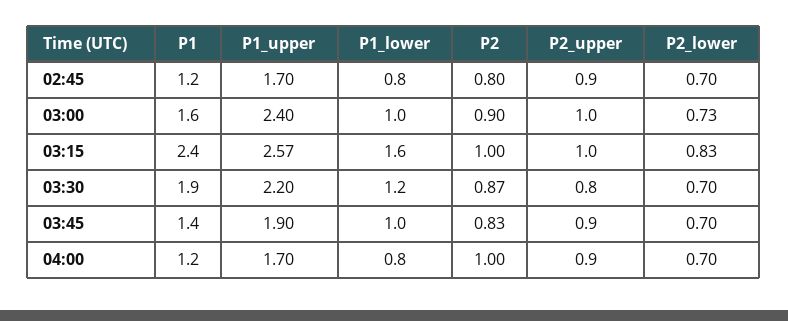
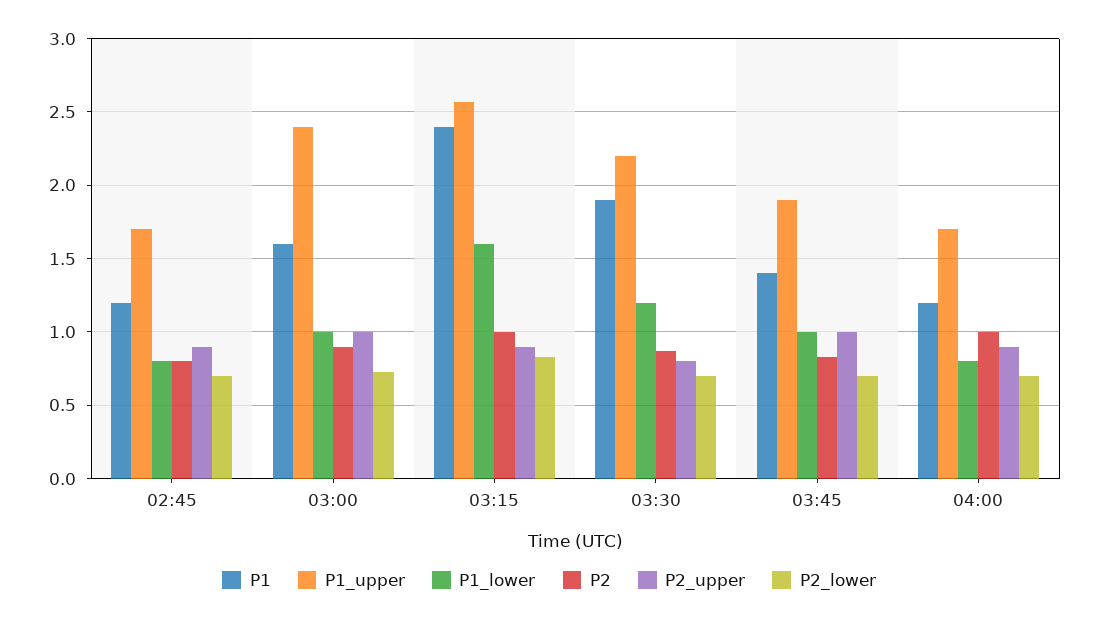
  {
    "P1": {
      "02:45": 1.2,
      "03:00": 1.6,
      "03:15": 2.4,
      "03:30": 1.9,
      "03:45": 1.4,
      "04:00": 1.2
    },
    "P1_upper": {
      "02:45": 1.7,
      "03:00": 2.4,
      "03:15": 2.57,
      "03:30": 2.2,
      "03:45": 1.9,
      "04:00": 1.7
    },
    "P1_lower": {
      "02:45": 0.8,
      "03:00": 1,
      "03:15": 1.6,
      "03:30": 1.2,
      "03:45": 1,
      "04:00": 0.8
    },
    "P2": {
      "02:45": 0.8,
      "03:00": 0.9,
      "03:15": 1,
      "03:30": 0.87,
      "03:45": 0.83,
      "04:00": 1
    },
    "P2_upper": {
      "02:45": 0.9,
      "03:00": 1,
-     "03:15": 1,
+     "03:15": 0.9,
      "03:30": 0.8,
-     "03:45": 0.9,
+     "03:45": 1,
      "04:00": 0.9
    },
    "P2_lower": {
      "02:45": 0.7,
      "03:00": 0.73,
      "03:15": 0.83,
      "03:30": 0.7,
      "03:45": 0.7,
      "04:00": 0.7
    }
  }

